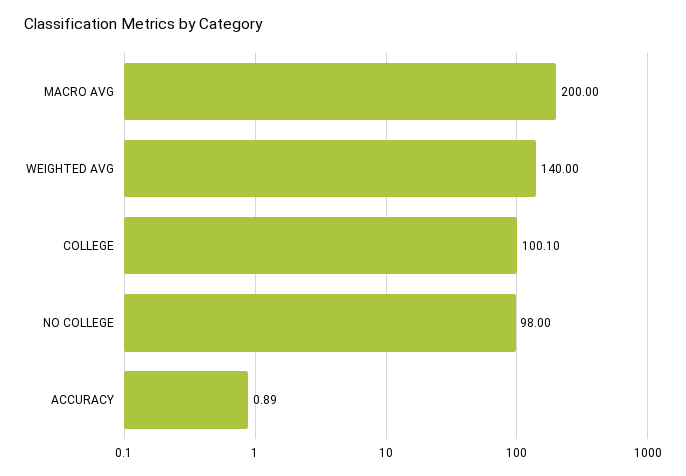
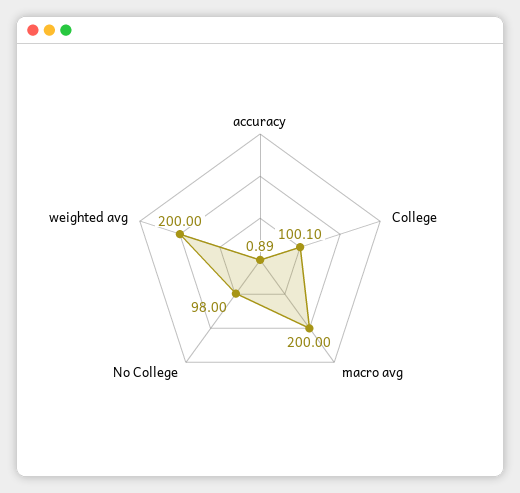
  {
    "MACRO AVG": 200,
-   "WEIGHTED AVG": 140,
+   "WEIGHTED AVG": 200,
    "COLLEGE": 100.1,
    "NO COLLEGE": 98,
    "ACCURACY": 0.89
  }

